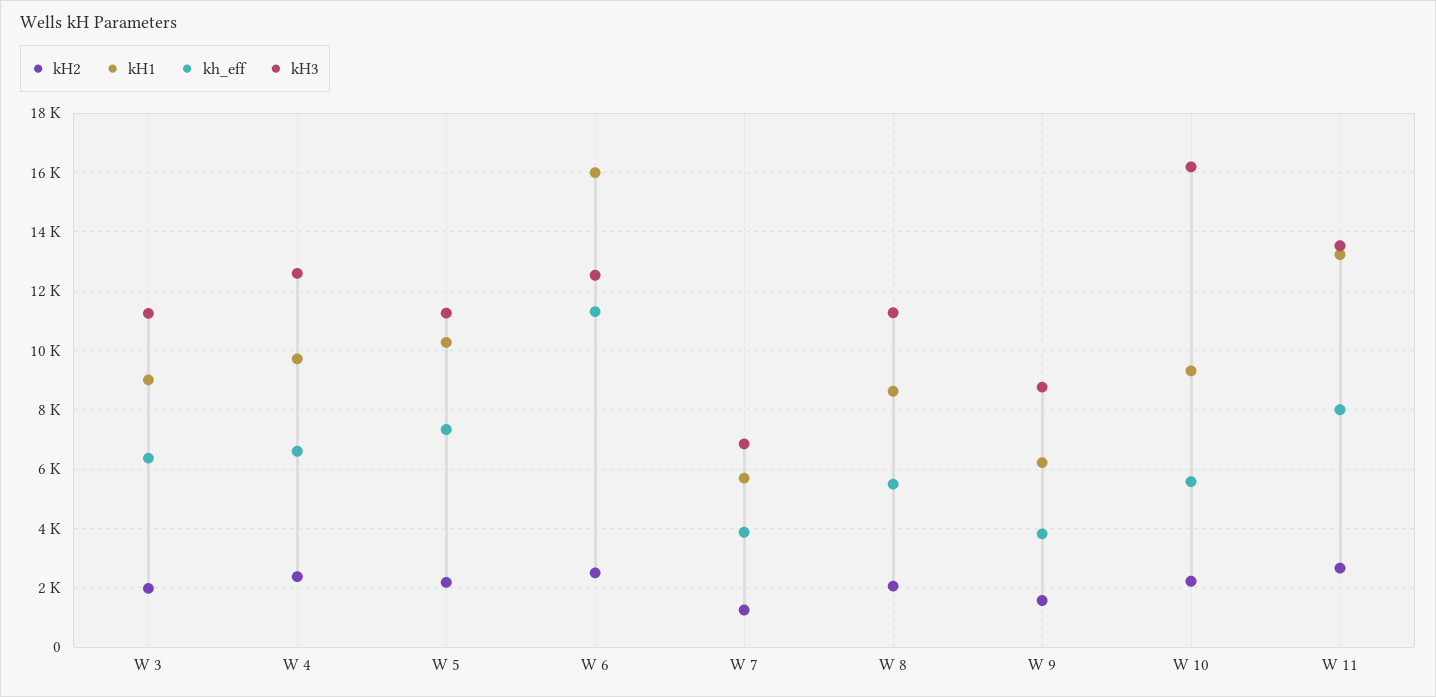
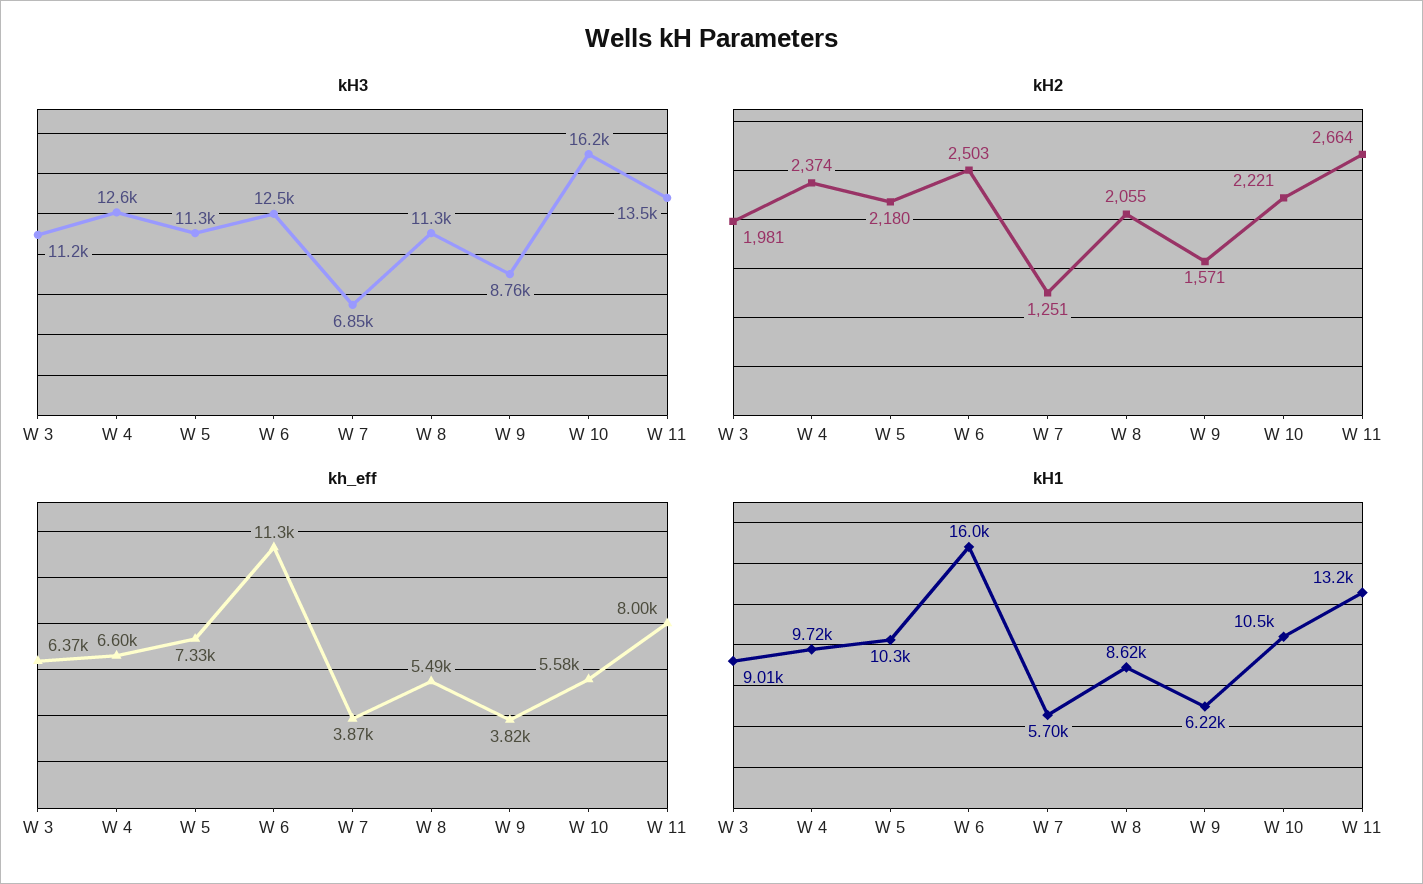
  {
    "kH2": {
      "W 3": 1981,
      "W 4": 2374,
      "W 5": 2180,
      "W 6": 2503,
      "W 7": 1251,
      "W 8": 2055,
      "W 9": 1571,
      "W 10": 2221,
      "W 11": 2664
    },
    "kH1": {
      "W 3": 9010,
      "W 4": 9720,
      "W 5": 10300,
      "W 6": 16000,
      "W 7": 5700,
      "W 8": 8620,
      "W 9": 6220,
-     "W 10": 9250,
+     "W 10": 10500,
      "W 11": 13200
    },
    "kh_eff": {
      "W 3": 6370,
      "W 4": 6600,
      "W 5": 7330,
      "W 6": 11300,
      "W 7": 3870,
      "W 8": 5490,
      "W 9": 3820,
      "W 10": 5580,
      "W 11": 8000
    },
    "kH3": {
      "W 3": 11200,
      "W 4": 12600,
      "W 5": 11300,
      "W 6": 12500,
      "W 7": 6850,
      "W 8": 11300,
      "W 9": 8760,
      "W 10": 16200,
      "W 11": 13500
    }
  }

